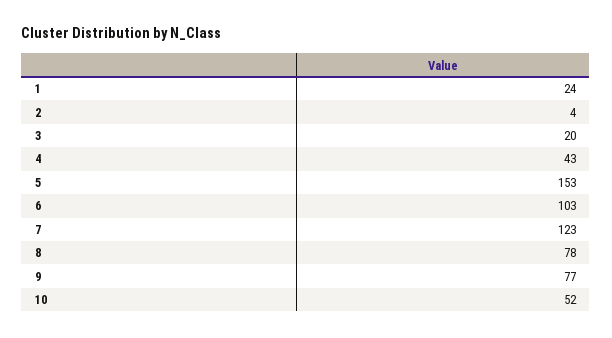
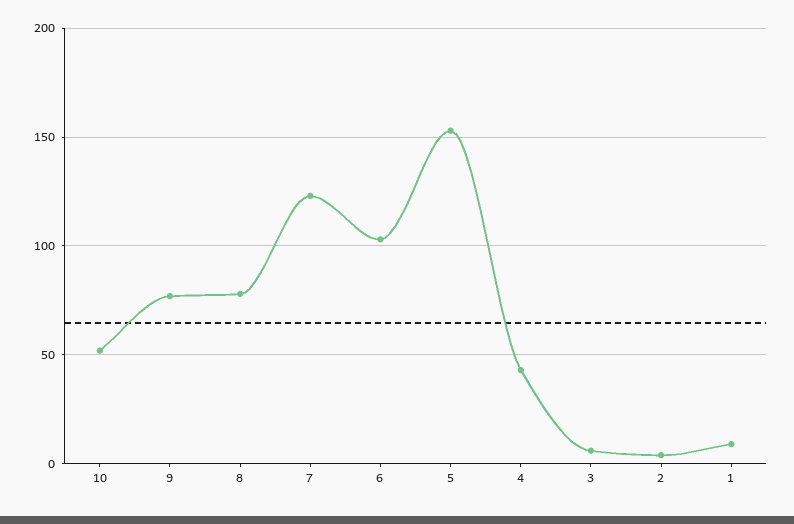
  {
-   "1": 24,
+   "1": 10,
    "2": 4,
-   "3": 20,
+   "3": 5,
    "4": 43,
    "5": 153,
    "6": 103,
    "7": 123,
    "8": 78,
    "9": 77,
    "10": 52
  }

